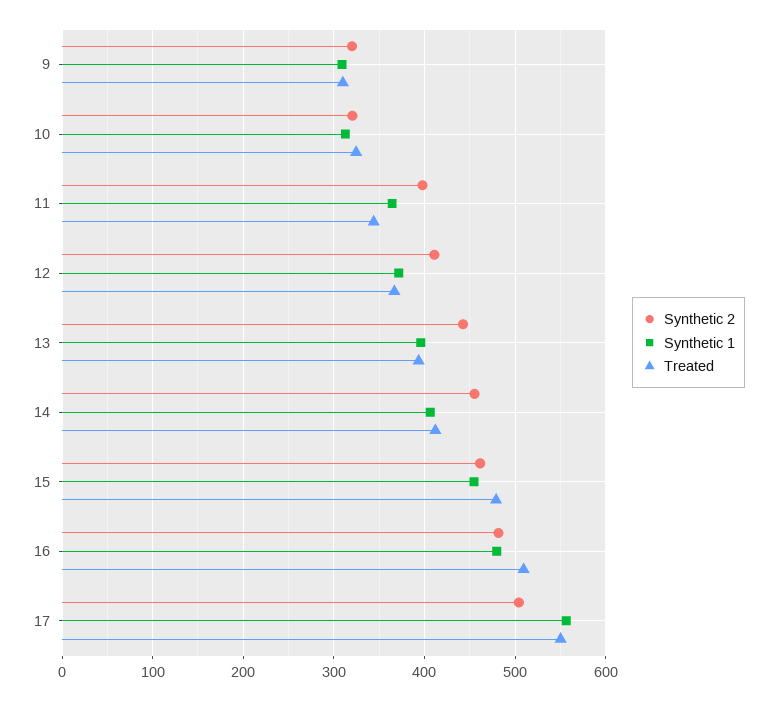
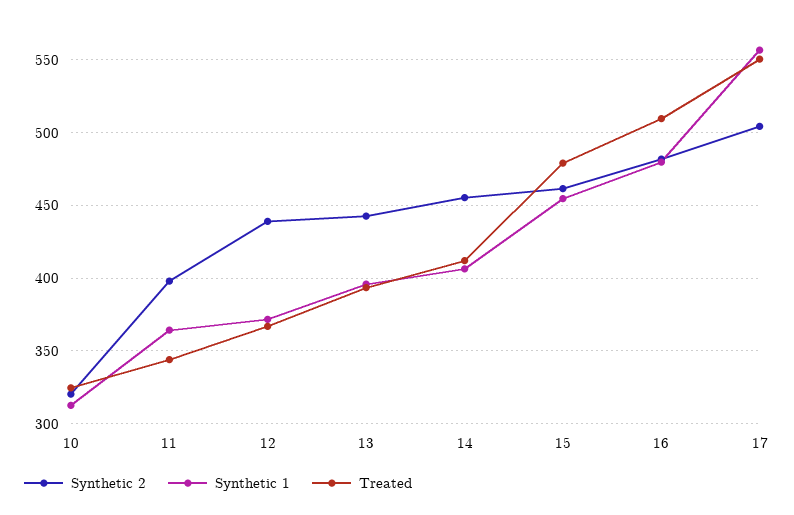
  {
    "Synthetic 2": {
-     "9": 320,
      "10": 320,
      "11": 400,
-     "12": 410,
+     "12": 440,
      "13": 445,
      "14": 455,
      "15": 460,
      "16": 480,
      "17": 505
    },
    "Synthetic 1": {
-     "9": 310,
      "10": 315,
      "11": 365,
      "12": 370,
      "13": 395,
      "14": 405,
      "15": 455,
      "16": 480,
      "17": 555
    },
    "Treated": {
-     "9": 310,
      "10": 325,
      "11": 345,
      "12": 365,
      "13": 395,
      "14": 410,
      "15": 480,
      "16": 510,
      "17": 550
    }
  }

